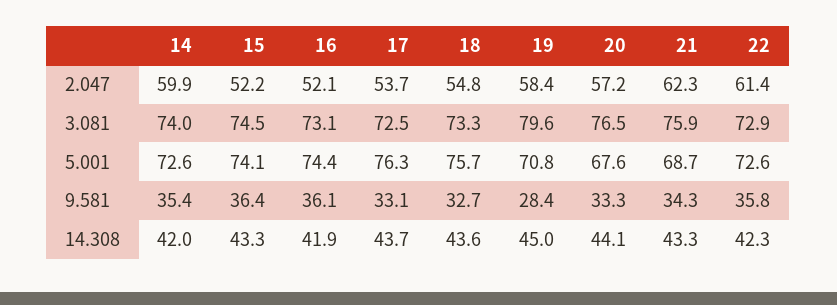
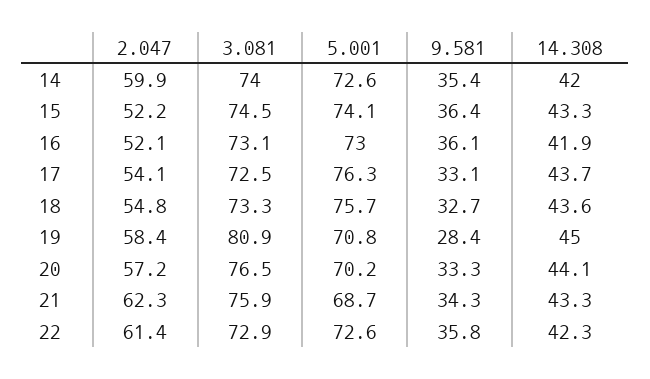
  {
    "14": {
      "2.047": 59.9,
      "3.081": 74,
      "5.001": 72.6,
      "9.581": 35.4,
      "14.308": 42
    },
    "15": {
      "2.047": 52.2,
      "3.081": 74.5,
      "5.001": 74.1,
      "9.581": 36.4,
      "14.308": 43.3
    },
    "16": {
      "2.047": 52.1,
      "3.081": 73.1,
-     "5.001": 74.4,
+     "5.001": 73,
      "9.581": 36.1,
      "14.308": 41.9
    },
    "17": {
-     "2.047": 53.7,
+     "2.047": 54.1,
      "3.081": 72.5,
      "5.001": 76.3,
      "9.581": 33.1,
      "14.308": 43.7
    },
    "18": {
      "2.047": 54.8,
      "3.081": 73.3,
      "5.001": 75.7,
      "9.581": 32.7,
      "14.308": 43.6
    },
    "19": {
      "2.047": 58.4,
-     "3.081": 79.6,
+     "3.081": 80.9,
      "5.001": 70.8,
      "9.581": 28.4,
      "14.308": 45
    },
    "20": {
      "2.047": 57.2,
      "3.081": 76.5,
-     "5.001": 67.6,
+     "5.001": 70.2,
      "9.581": 33.3,
      "14.308": 44.1
    },
    "21": {
      "2.047": 62.3,
      "3.081": 75.9,
      "5.001": 68.7,
      "9.581": 34.3,
      "14.308": 43.3
    },
    "22": {
      "2.047": 61.4,
      "3.081": 72.9,
      "5.001": 72.6,
      "9.581": 35.8,
      "14.308": 42.3
    }
  }

